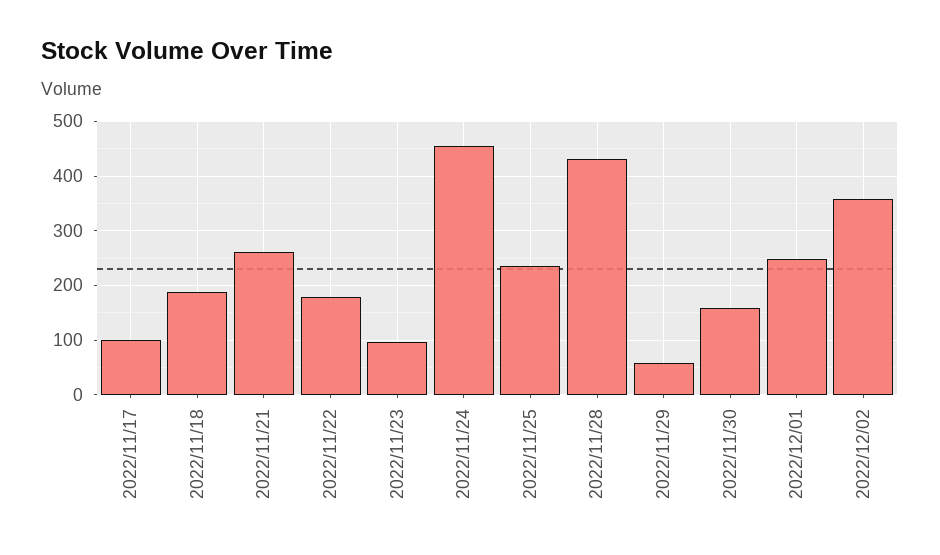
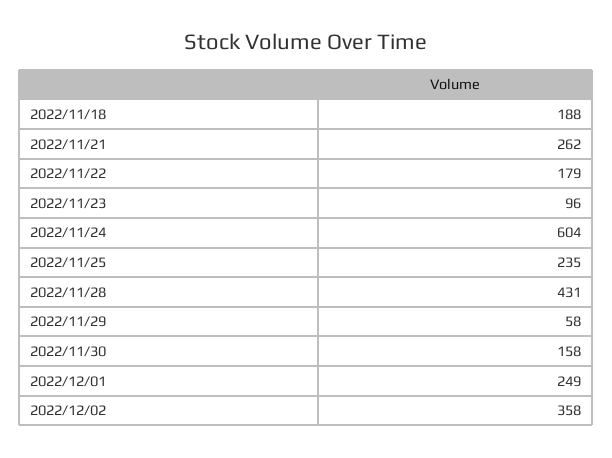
  {
-   "2022/11/17": 100,
    "2022/11/18": 188,
    "2022/11/21": 262,
    "2022/11/22": 179,
    "2022/11/23": 96,
-   "2022/11/24": 460,
+   "2022/11/24": 604,
    "2022/11/25": 235,
    "2022/11/28": 431,
    "2022/11/29": 58,
    "2022/11/30": 158,
    "2022/12/01": 249,
    "2022/12/02": 358
  }

